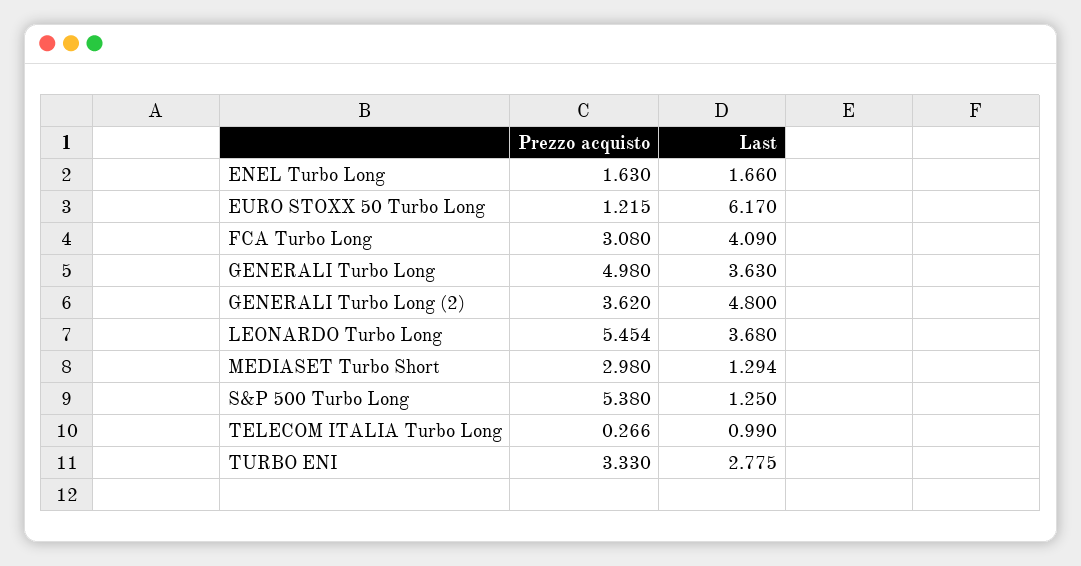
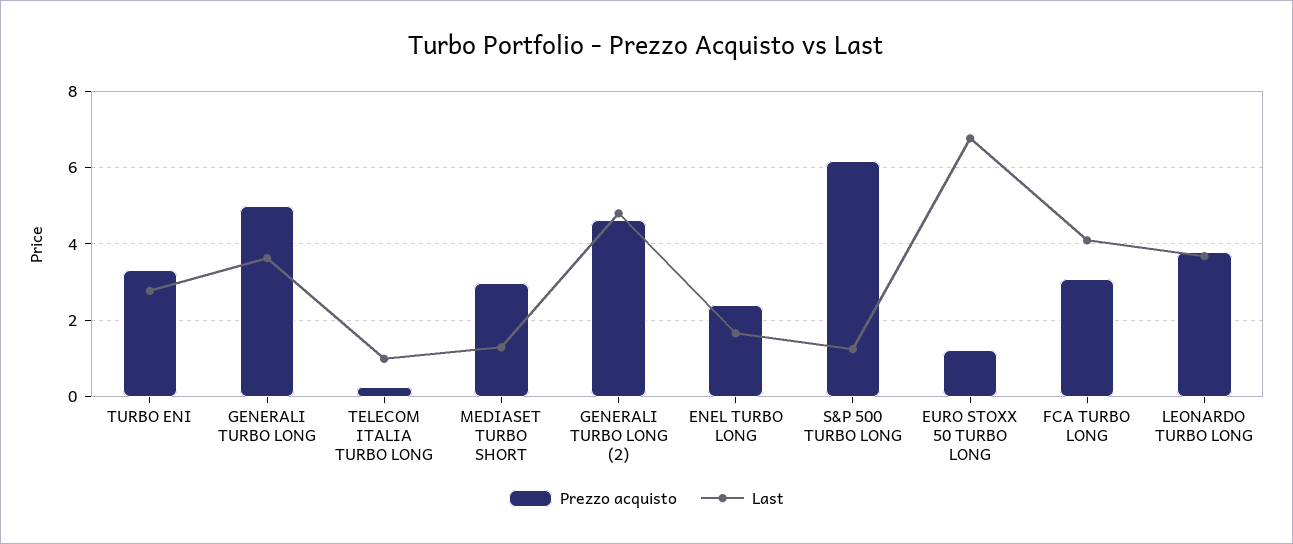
  {
    "Prezzo acquisto": {
-     "ENEL Turbo Long": 1.63,
+     "ENEL Turbo Long": 2.4,
      "EURO STOXX 50 Turbo Long": 1.215,
      "FCA Turbo Long": 3.08,
      "GENERALI Turbo Long": 4.98,
-     "GENERALI Turbo Long (2)": 3.62,
+     "GENERALI Turbo Long (2)": 4.6,
-     "LEONARDO Turbo Long": 5.454,
+     "LEONARDO Turbo Long": 3.8,
      "MEDIASET Turbo Short": 2.98,
-     "S&P 500 Turbo Long": 5.38,
+     "S&P 500 Turbo Long": 6.2,
      "TELECOM ITALIA Turbo Long": 0.266,
      "TURBO ENI": 3.33
    },
    "Last": {
      "ENEL Turbo Long": 1.66,
-     "EURO STOXX 50 Turbo Long": 6.17,
+     "EURO STOXX 50 Turbo Long": 6.8,
      "FCA Turbo Long": 4.09,
      "GENERALI Turbo Long": 3.63,
      "GENERALI Turbo Long (2)": 4.8,
      "LEONARDO Turbo Long": 3.68,
      "MEDIASET Turbo Short": 1.294,
      "S&P 500 Turbo Long": 1.25,
      "TELECOM ITALIA Turbo Long": 0.99,
      "TURBO ENI": 2.775
    }
  }

